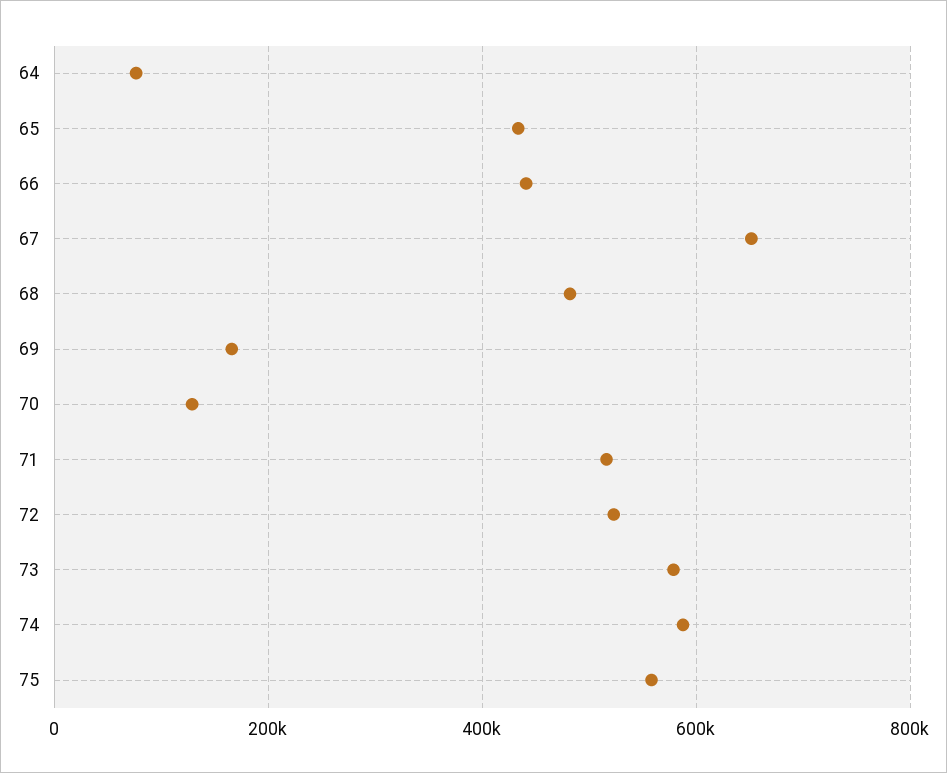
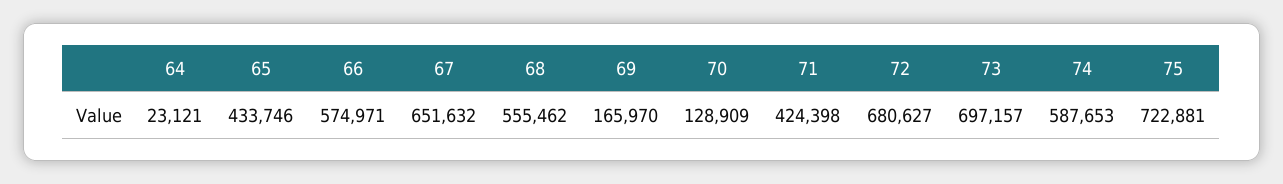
  {
-   "64": 80000,
+   "64": 23121,
    "65": 433746,
-   "66": 440000,
+   "66": 574971,
    "67": 651632,
-   "68": 480000,
+   "68": 555462,
    "69": 165970,
    "70": 128909,
-   "71": 520000,
+   "71": 424398,
-   "72": 520000,
+   "72": 680627,
-   "73": 580000,
+   "73": 697157,
    "74": 587653,
-   "75": 560000
+   "75": 722881
  }

